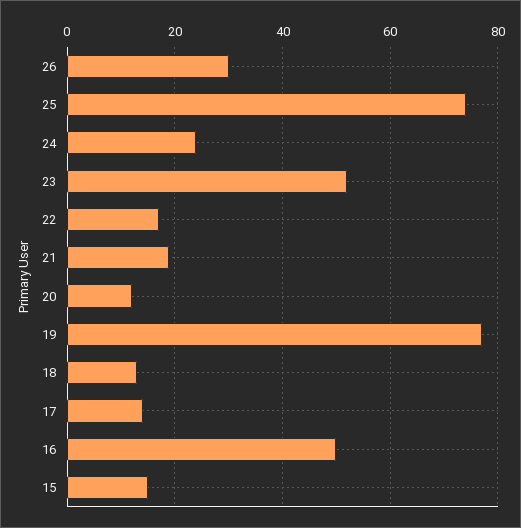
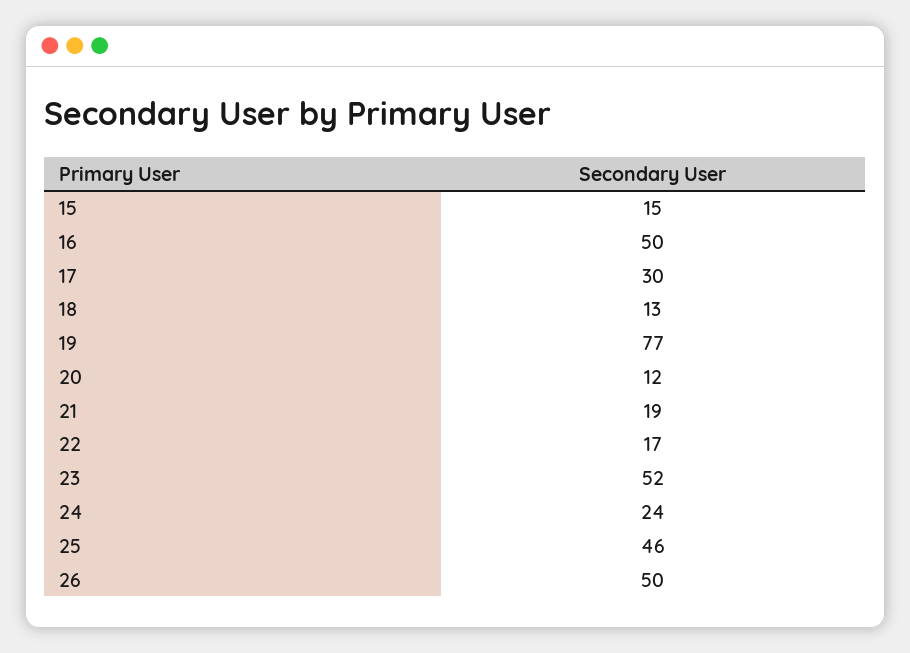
  {
-   "26": 30,
+   "26": 50,
-   "25": 75,
+   "25": 46,
    "24": 24,
    "23": 52,
    "22": 17,
    "21": 19,
    "20": 12,
    "19": 77,
    "18": 13,
-   "17": 15,
+   "17": 30,
    "16": 50,
    "15": 15
  }

